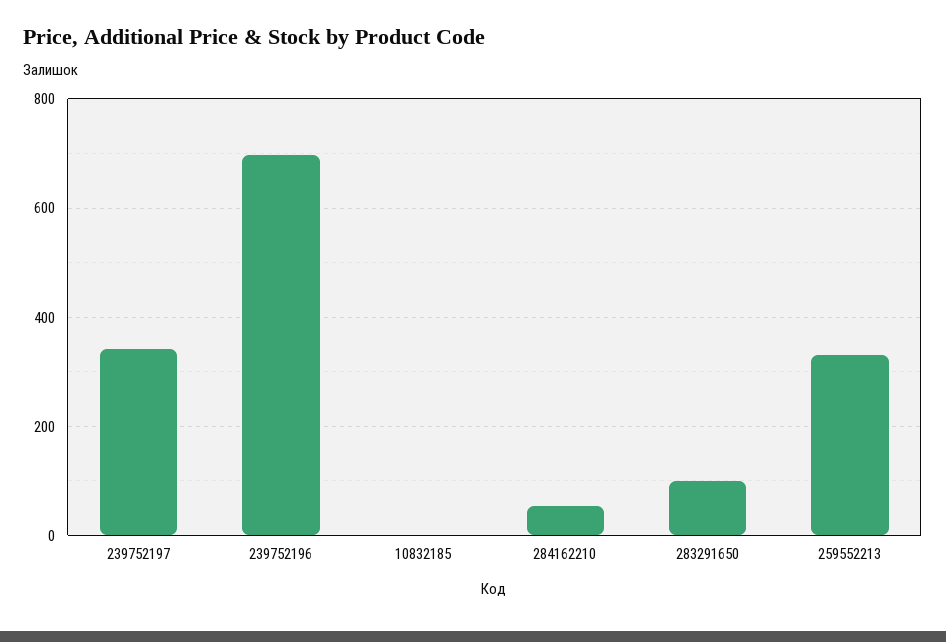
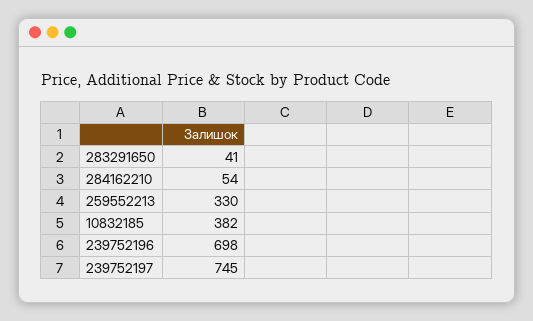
  {
-   "239752197": 340,
+   "239752197": 745,
    "239752196": 698,
-   "10832185": 0,
+   "10832185": 382,
    "284162210": 54,
-   "283291650": 100,
+   "283291650": 41,
    "259552213": 330
  }

